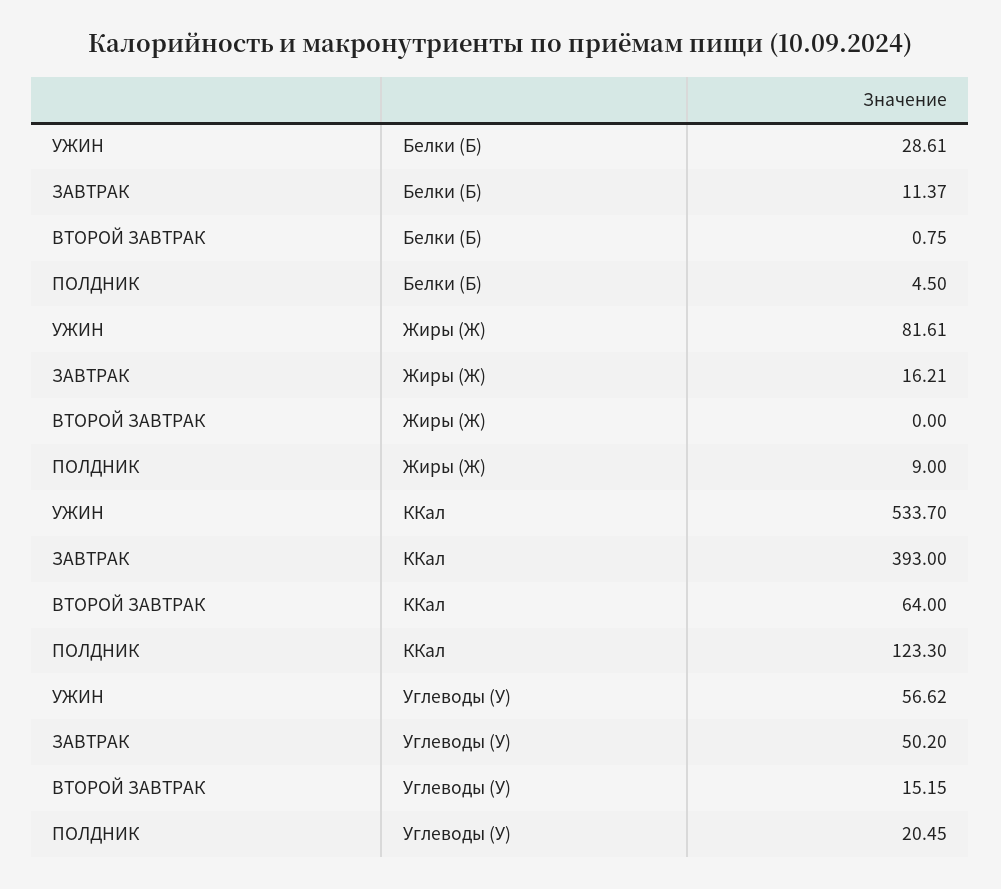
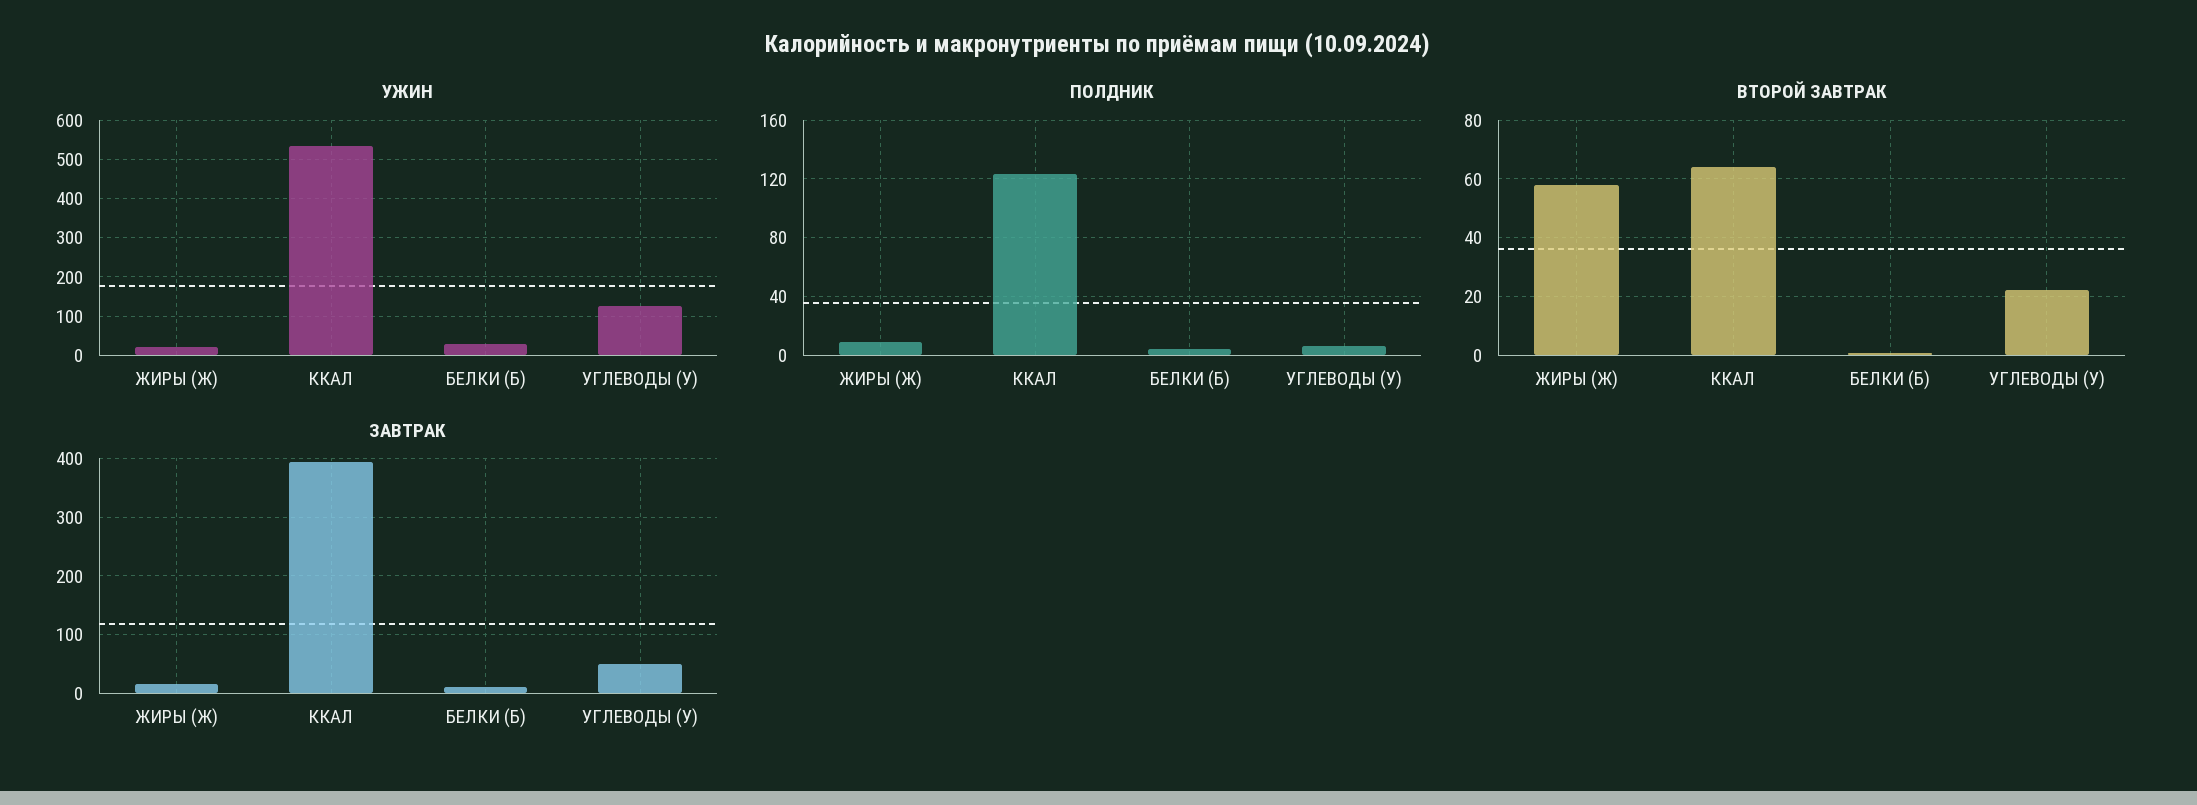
  {
    "УЖИН": {
      "Белки (Б)": 28.61,
-     "Жиры (Ж)": 81.61,
+     "Жиры (Ж)": 20,
      "ККал": 533.7,
-     "Углеводы (У)": 56.62
+     "Углеводы (У)": 120
    },
    "ЗАВТРАК": {
      "Белки (Б)": 11.37,
      "Жиры (Ж)": 16.21,
      "ККал": 393,
      "Углеводы (У)": 50.2
    },
    "ВТОРОЙ ЗАВТРАК": {
      "Белки (Б)": 0.75,
-     "Жиры (Ж)": 0,
+     "Жиры (Ж)": 57.5,
      "ККал": 64,
-     "Углеводы (У)": 15.15
+     "Углеводы (У)": 22.5
    },
    "ПОЛДНИК": {
      "Белки (Б)": 4.5,
      "Жиры (Ж)": 9,
      "ККал": 123.3,
-     "Углеводы (У)": 20.45
+     "Углеводы (У)": 5
    }
  }

